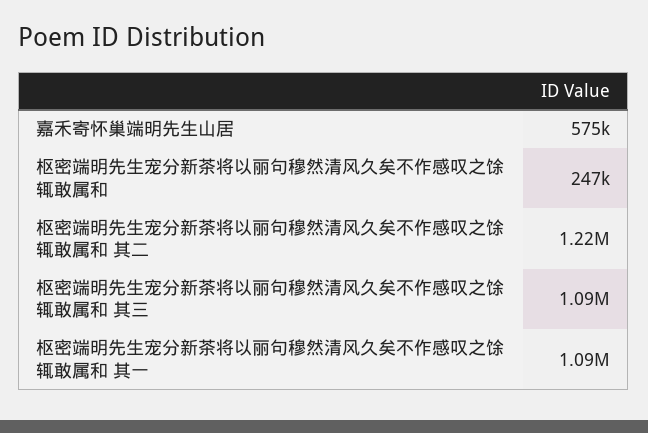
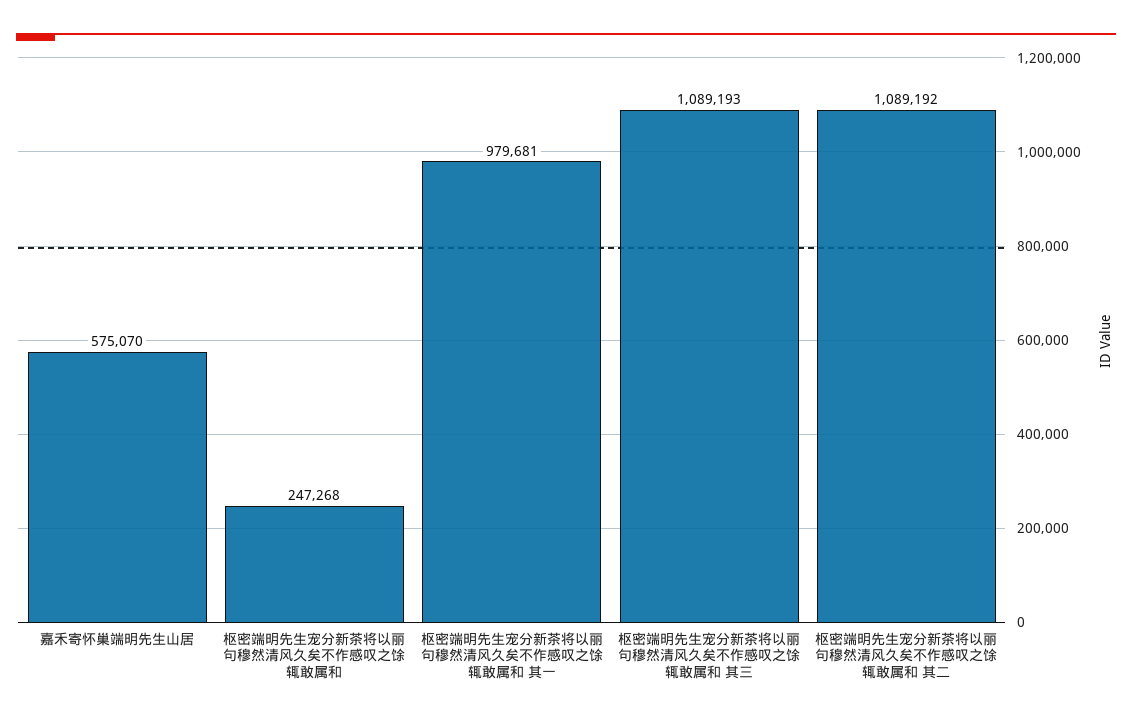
  {
    "嘉禾寄怀巢端明先生山居": 575070,
    "枢密端明先生宠分新茶将以丽句穆然清风久矣不作感叹之馀辄敢属和": 247268,
-   "枢密端明先生宠分新茶将以丽句穆然清风久矣不作感叹之馀辄敢属和 其二": 1220000,
+   "枢密端明先生宠分新茶将以丽句穆然清风久矣不作感叹之馀辄敢属和 其二": 1089192,
    "枢密端明先生宠分新茶将以丽句穆然清风久矣不作感叹之馀辄敢属和 其三": 1089193,
-   "枢密端明先生宠分新茶将以丽句穆然清风久矣不作感叹之馀辄敢属和 其一": 1090000
+   "枢密端明先生宠分新茶将以丽句穆然清风久矣不作感叹之馀辄敢属和 其一": 979681
  }

